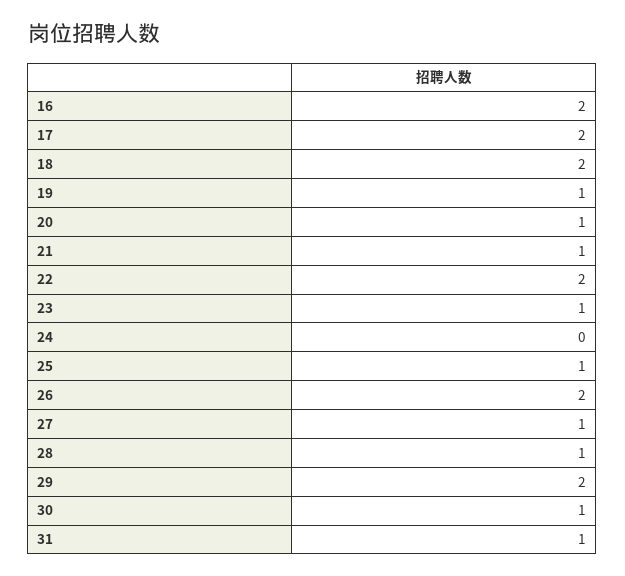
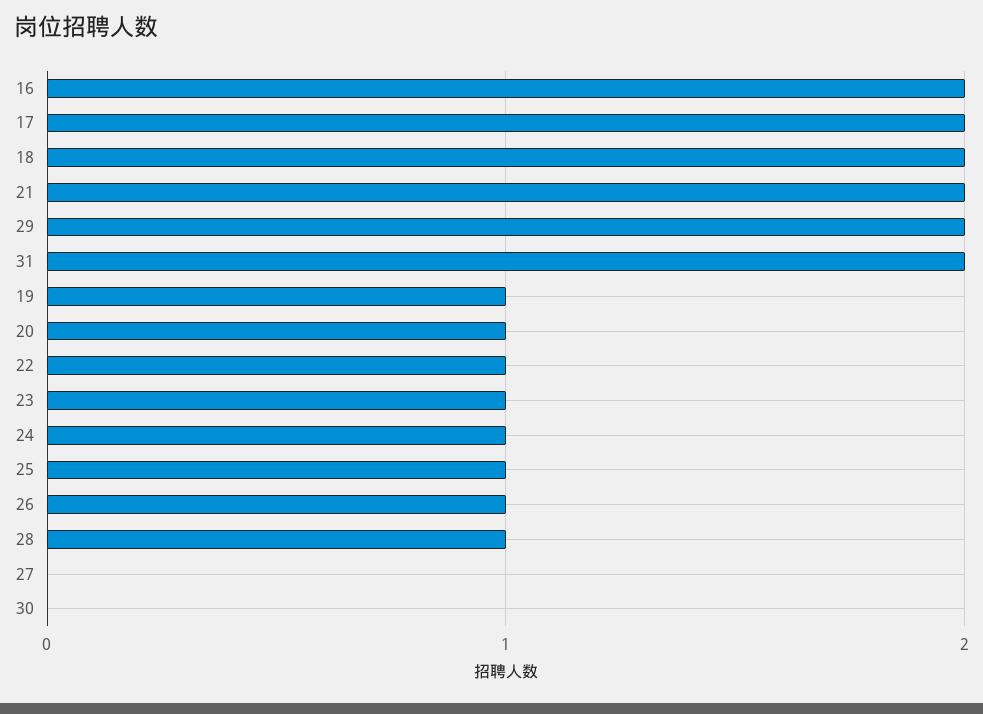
  {
    "16": 2,
    "17": 2,
    "18": 2,
    "19": 1,
    "20": 1,
-   "21": 1,
+   "21": 2,
-   "22": 2,
+   "22": 1,
    "23": 1,
-   "24": 0,
+   "24": 1,
    "25": 1,
-   "26": 2,
+   "26": 1,
-   "27": 1,
+   "27": 0,
    "28": 1,
    "29": 2,
-   "30": 1,
+   "30": 0,
-   "31": 1
+   "31": 2
  }

